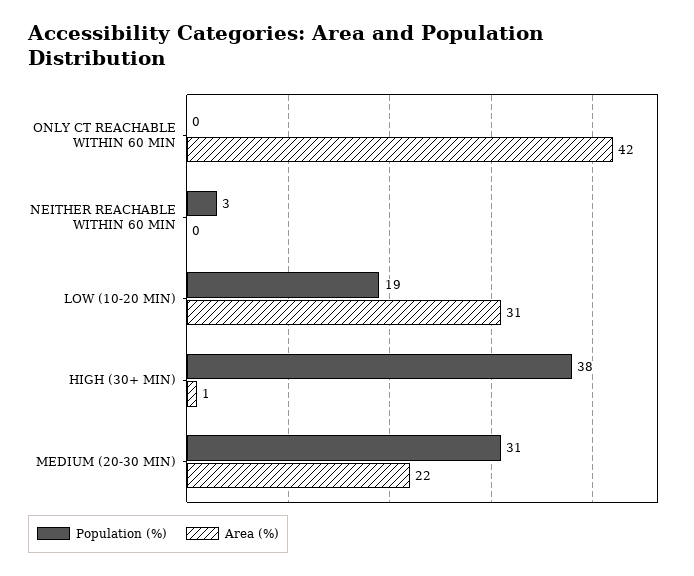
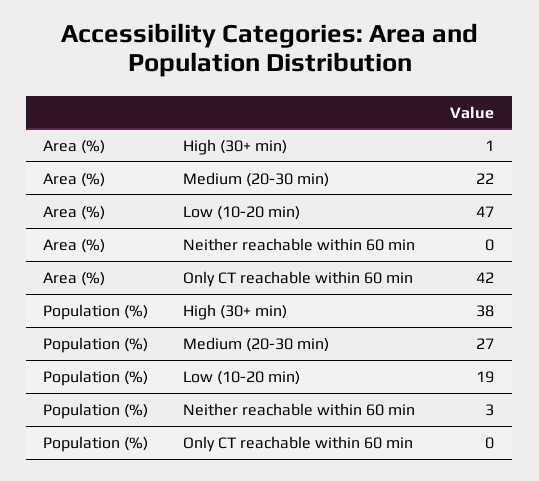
  {
    "Population (%)": {
      "ONLY CT REACHABLE WITHIN 60 MIN": 0,
      "NEITHER REACHABLE WITHIN 60 MIN": 3,
      "LOW (10-20 MIN)": 19,
      "HIGH (30+ MIN)": 38,
-     "MEDIUM (20-30 MIN)": 31
+     "MEDIUM (20-30 MIN)": 27
    },
    "Area (%)": {
      "ONLY CT REACHABLE WITHIN 60 MIN": 42,
      "NEITHER REACHABLE WITHIN 60 MIN": 0,
-     "LOW (10-20 MIN)": 31,
+     "LOW (10-20 MIN)": 47,
      "HIGH (30+ MIN)": 1,
      "MEDIUM (20-30 MIN)": 22
    }
  }

